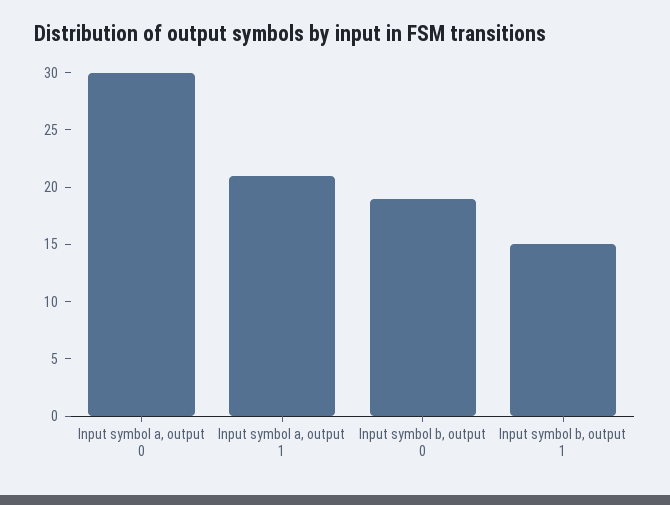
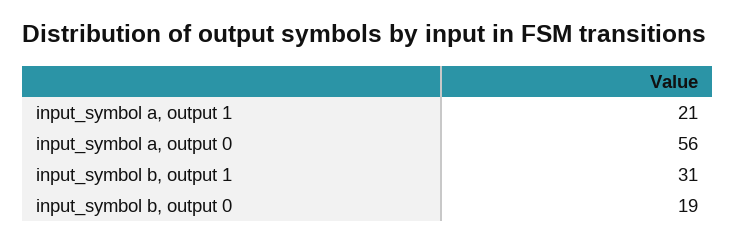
  {
-   "Input symbol a, output 0": 30,
+   "Input symbol a, output 0": 56,
    "Input symbol a, output 1": 21,
    "Input symbol b, output 0": 19,
-   "Input symbol b, output 1": 15
+   "Input symbol b, output 1": 31
  }

